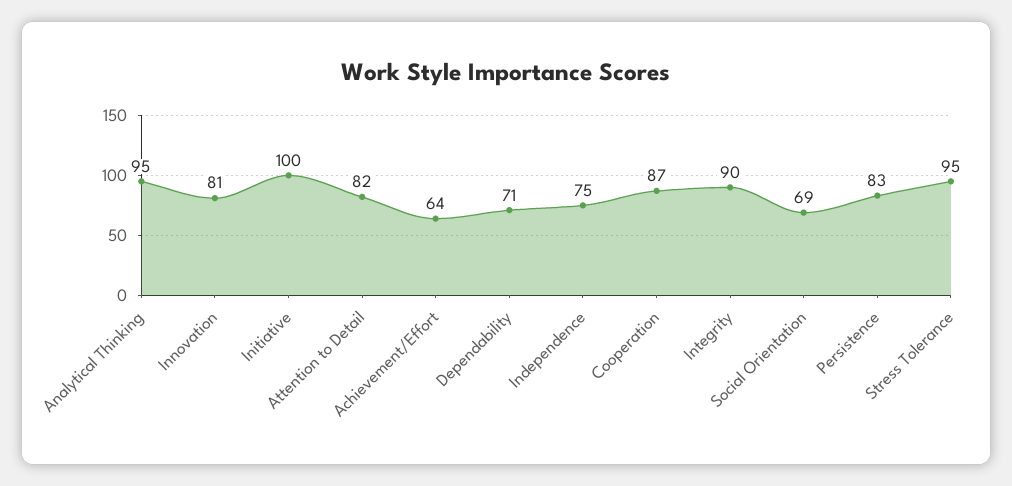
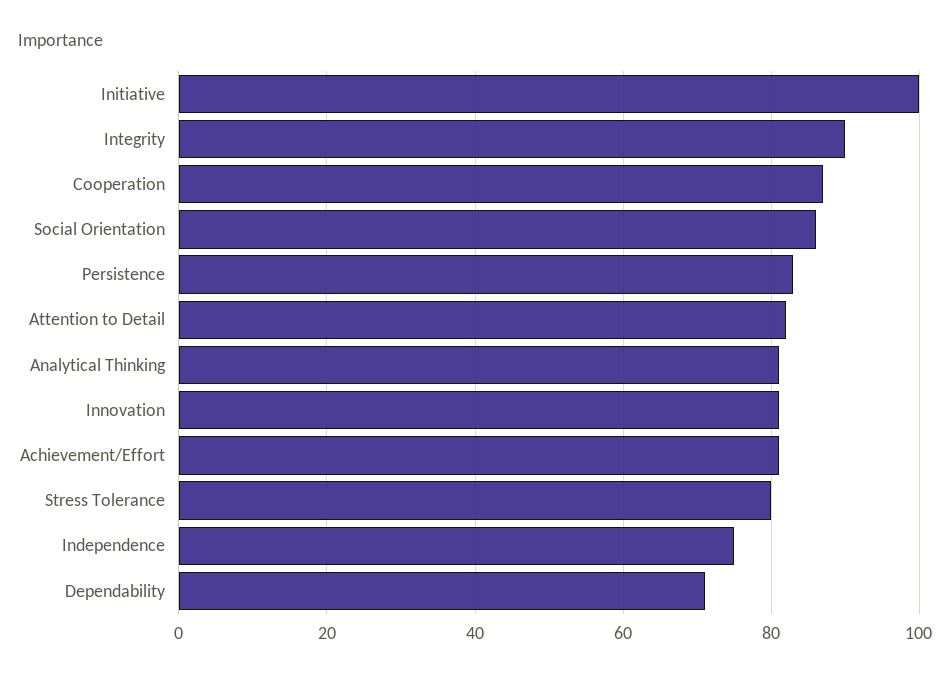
  {
-   "Analytical Thinking": 95,
+   "Analytical Thinking": 80,
    "Innovation": 81,
    "Initiative": 100,
    "Attention to Detail": 82,
-   "Achievement/Effort": 64,
+   "Achievement/Effort": 80,
    "Dependability": 71,
    "Independence": 75,
    "Cooperation": 87,
    "Integrity": 90,
-   "Social Orientation": 69,
+   "Social Orientation": 85,
    "Persistence": 83,
-   "Stress Tolerance": 95
+   "Stress Tolerance": 80
  }

